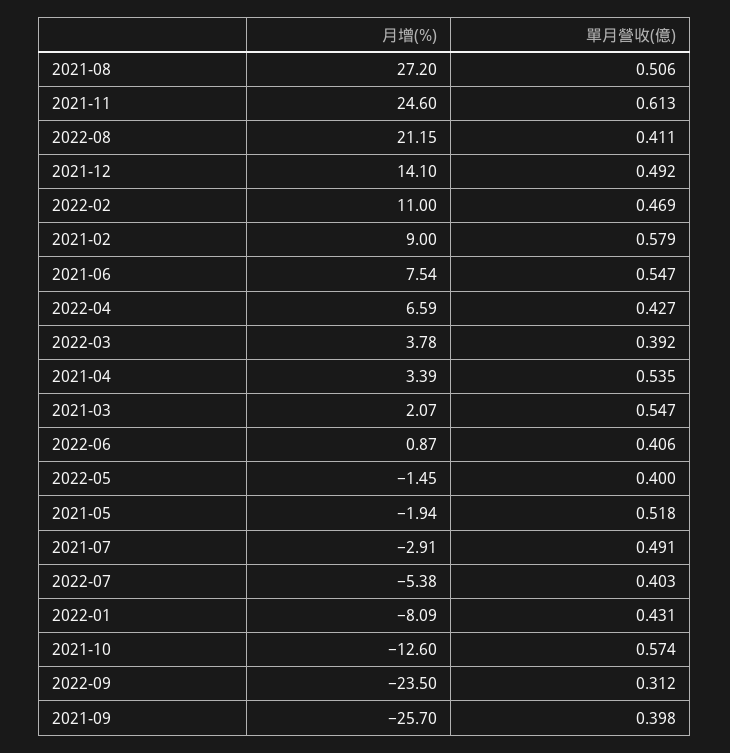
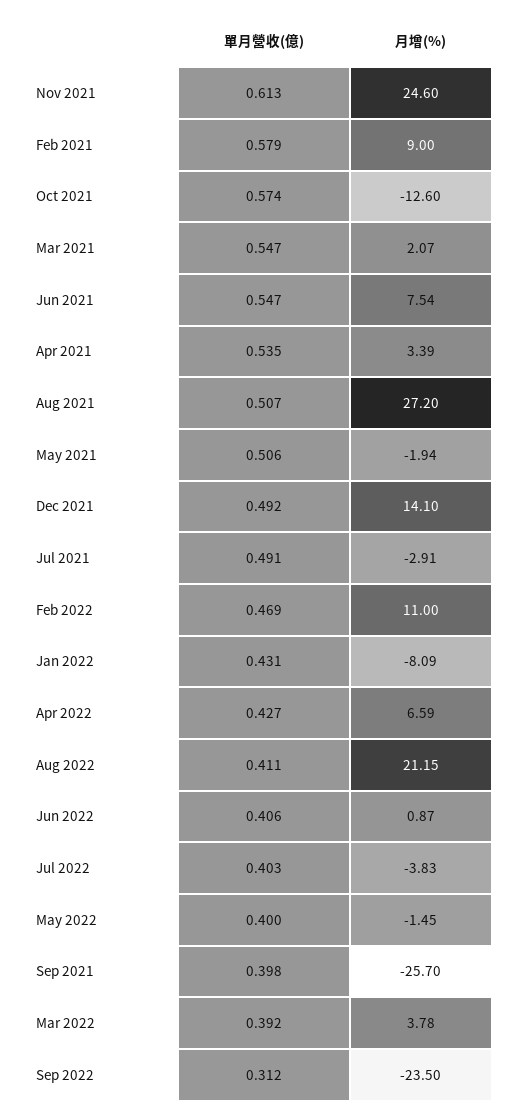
  {
    "月增(%)": {
      "2021-08": 27.2,
      "2021-11": 24.6,
      "2022-08": 21.15,
      "2021-12": 14.1,
      "2022-02": 11,
      "2021-02": 9,
      "2021-06": 7.54,
      "2022-04": 6.59,
      "2022-03": 3.78,
      "2021-04": 3.39,
      "2021-03": 2.07,
      "2022-06": 0.87,
      "2022-05": -1.45,
      "2021-05": -1.94,
      "2021-07": -2.91,
-     "2022-07": -5.38,
+     "2022-07": -3.83,
      "2022-01": -8.09,
      "2021-10": -12.6,
      "2022-09": -23.5,
      "2021-09": -25.7
    },
    "單月營收(億)": {
-     "2021-08": 0.506,
+     "2021-08": 0.507,
      "2021-11": 0.613,
      "2022-08": 0.411,
      "2021-12": 0.492,
      "2022-02": 0.469,
      "2021-02": 0.579,
      "2021-06": 0.547,
      "2022-04": 0.427,
      "2022-03": 0.392,
      "2021-04": 0.535,
      "2021-03": 0.547,
      "2022-06": 0.406,
      "2022-05": 0.4,
-     "2021-05": 0.518,
+     "2021-05": 0.506,
      "2021-07": 0.491,
      "2022-07": 0.403,
      "2022-01": 0.431,
      "2021-10": 0.574,
      "2022-09": 0.312,
      "2021-09": 0.398
    }
  }

